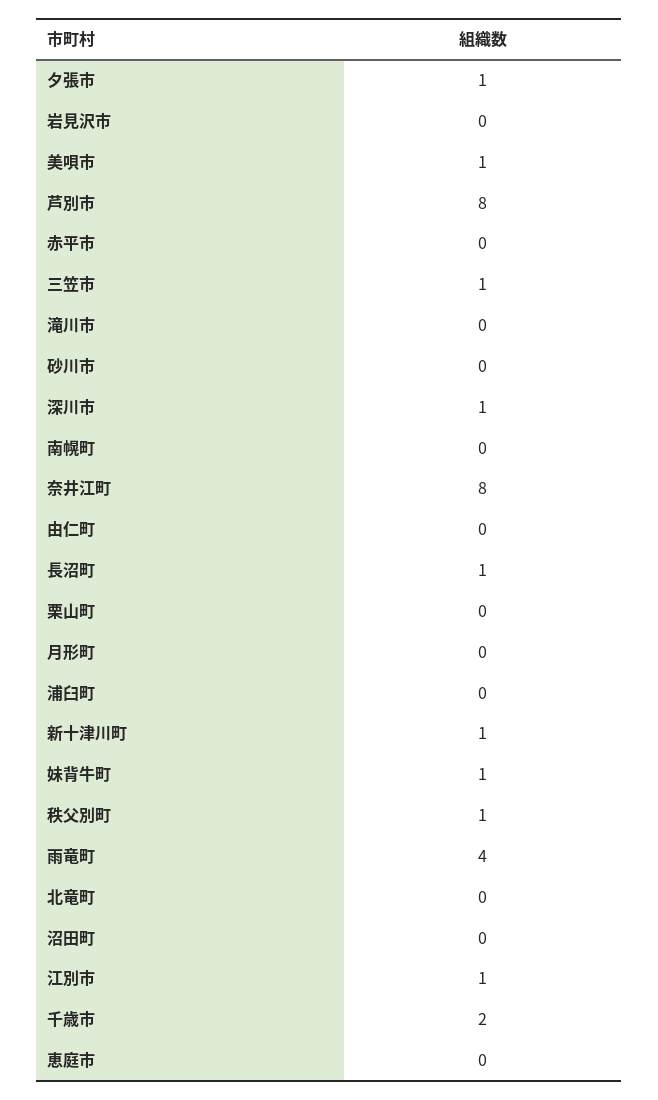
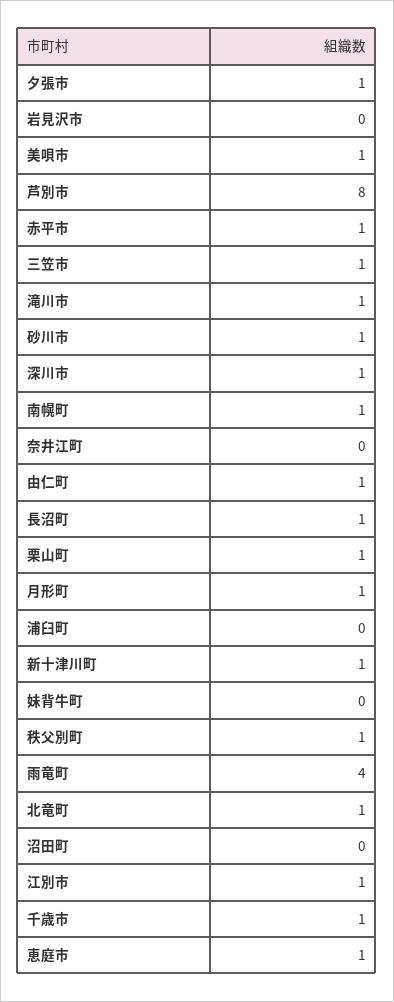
  {
    "夕張市": 1,
    "岩見沢市": 0,
    "美唄市": 1,
    "芦別市": 8,
-   "赤平市": 0,
+   "赤平市": 1,
    "三笠市": 1,
-   "滝川市": 0,
+   "滝川市": 1,
-   "砂川市": 0,
+   "砂川市": 1,
    "深川市": 1,
-   "南幌町": 0,
+   "南幌町": 1,
-   "奈井江町": 8,
+   "奈井江町": 0,
-   "由仁町": 0,
+   "由仁町": 1,
    "長沼町": 1,
-   "栗山町": 0,
+   "栗山町": 1,
-   "月形町": 0,
+   "月形町": 1,
    "浦臼町": 0,
    "新十津川町": 1,
-   "妹背牛町": 1,
+   "妹背牛町": 0,
    "秩父別町": 1,
    "雨竜町": 4,
-   "北竜町": 0,
+   "北竜町": 1,
    "沼田町": 0,
    "江別市": 1,
-   "千歳市": 2,
+   "千歳市": 1,
-   "恵庭市": 0
+   "恵庭市": 1
  }

